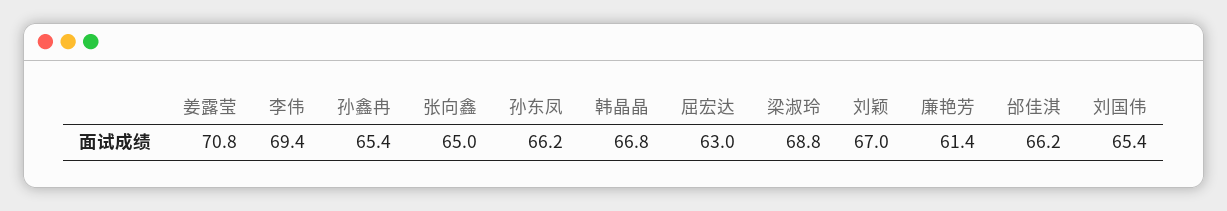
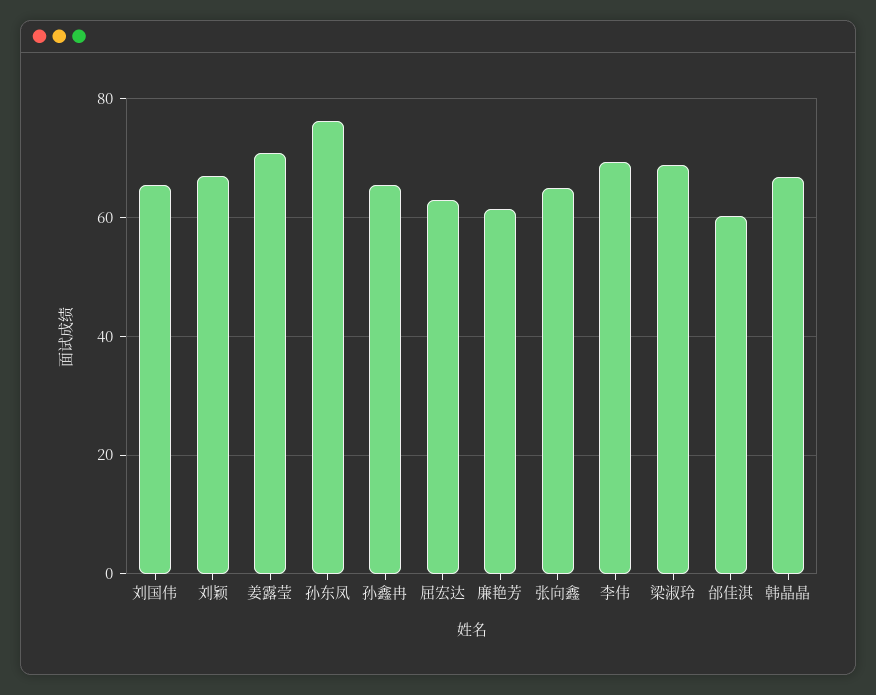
  {
    "姜露莹": 70.8,
    "李伟": 69.4,
    "孙鑫冉": 65.4,
    "张向鑫": 65,
-   "孙东凤": 66.2,
+   "孙东凤": 76,
    "韩晶晶": 66.8,
    "屈宏达": 63,
    "梁淑玲": 68.8,
    "刘颖": 67,
    "廉艳芳": 61.4,
-   "邰佳淇": 66.2,
+   "邰佳淇": 60,
    "刘国伟": 65.4
  }

